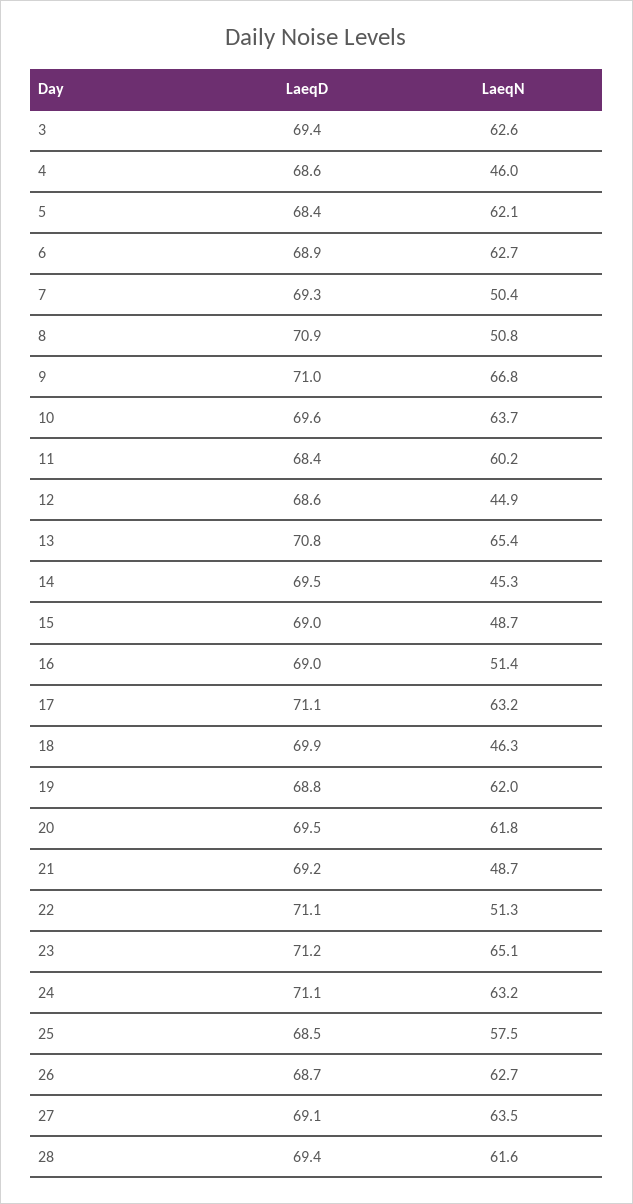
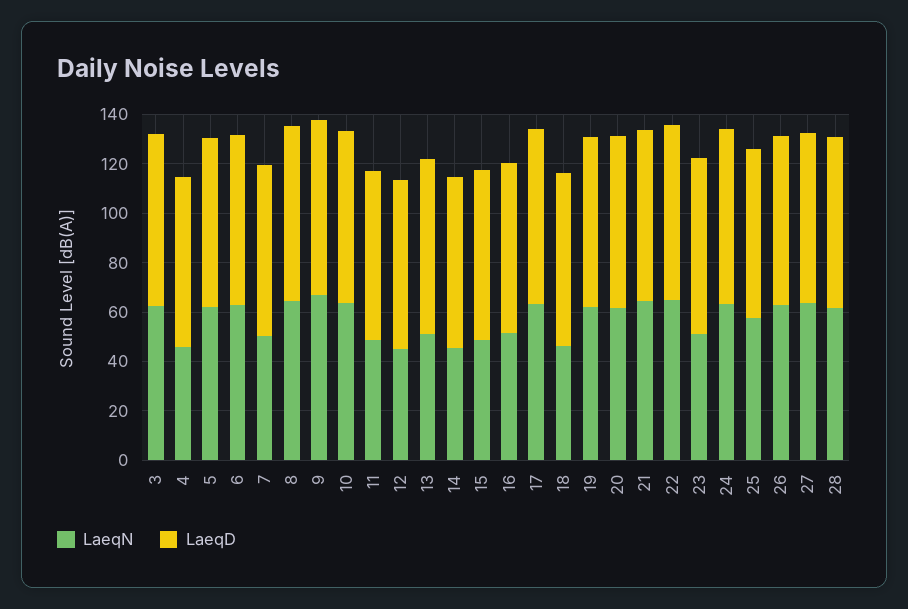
  {
    "LaeqD": {
      "3": 69.4,
      "4": 68.6,
      "5": 68.4,
      "6": 68.9,
      "7": 69.3,
      "8": 70.9,
      "9": 71,
      "10": 69.6,
      "11": 68.4,
      "12": 68.6,
      "13": 70.8,
      "14": 69.5,
      "15": 69,
      "16": 69,
      "17": 71.1,
      "18": 69.9,
      "19": 68.8,
      "20": 69.5,
      "21": 69.2,
      "22": 71.1,
      "23": 71.2,
      "24": 71.1,
      "25": 68.5,
      "26": 68.7,
      "27": 69.1,
      "28": 69.4
    },
    "LaeqN": {
      "3": 62.6,
      "4": 46,
      "5": 62.1,
      "6": 62.7,
      "7": 50.4,
-     "8": 50.8,
+     "8": 65,
      "9": 66.8,
      "10": 63.7,
-     "11": 60.2,
+     "11": 50,
      "12": 44.9,
-     "13": 65.4,
+     "13": 50,
      "14": 45.3,
      "15": 48.7,
      "16": 51.4,
      "17": 63.2,
      "18": 46.3,
      "19": 62,
      "20": 61.8,
-     "21": 48.7,
+     "21": 65,
-     "22": 51.3,
+     "22": 65,
-     "23": 65.1,
+     "23": 50,
      "24": 63.2,
      "25": 57.5,
      "26": 62.7,
      "27": 63.5,
      "28": 61.6
    }
  }

